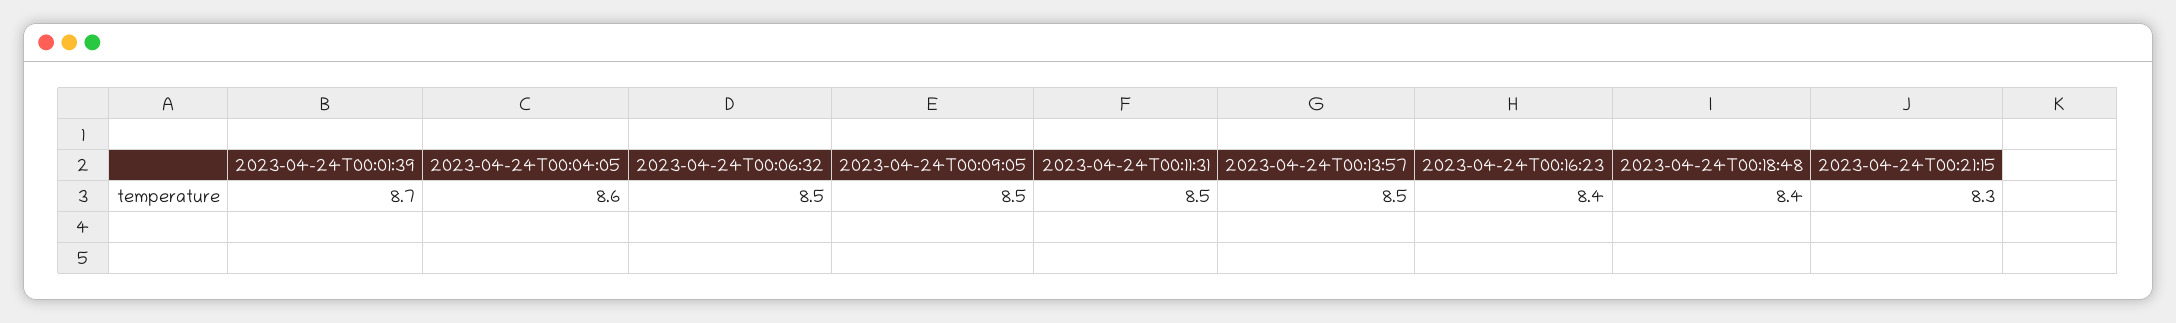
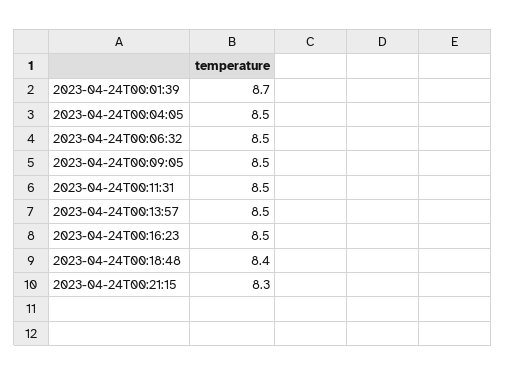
  {
    "2023-04-24T00:01:39": 8.7,
-   "2023-04-24T00:04:05": 8.6,
+   "2023-04-24T00:04:05": 8.5,
    "2023-04-24T00:06:32": 8.5,
    "2023-04-24T00:09:05": 8.5,
    "2023-04-24T00:11:31": 8.5,
    "2023-04-24T00:13:57": 8.5,
-   "2023-04-24T00:16:23": 8.4,
+   "2023-04-24T00:16:23": 8.5,
    "2023-04-24T00:18:48": 8.4,
    "2023-04-24T00:21:15": 8.3
  }

